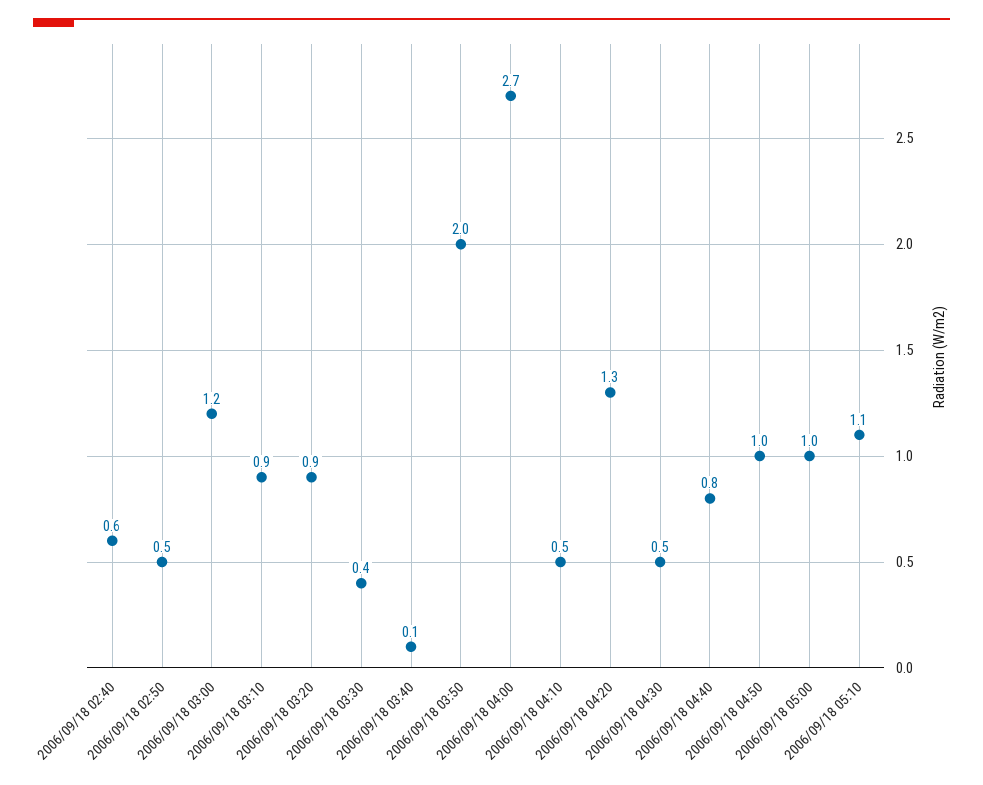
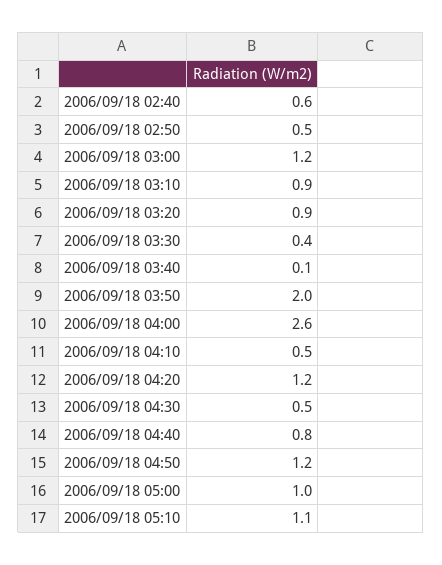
  {
    "2006/09/18 02:40": 0.6,
    "2006/09/18 02:50": 0.5,
    "2006/09/18 03:00": 1.2,
    "2006/09/18 03:10": 0.9,
    "2006/09/18 03:20": 0.9,
    "2006/09/18 03:30": 0.4,
    "2006/09/18 03:40": 0.1,
    "2006/09/18 03:50": 2,
-   "2006/09/18 04:00": 2.7,
+   "2006/09/18 04:00": 2.6,
    "2006/09/18 04:10": 0.5,
-   "2006/09/18 04:20": 1.3,
+   "2006/09/18 04:20": 1.2,
    "2006/09/18 04:30": 0.5,
    "2006/09/18 04:40": 0.8,
-   "2006/09/18 04:50": 1,
+   "2006/09/18 04:50": 1.2,
    "2006/09/18 05:00": 1,
    "2006/09/18 05:10": 1.1
  }

